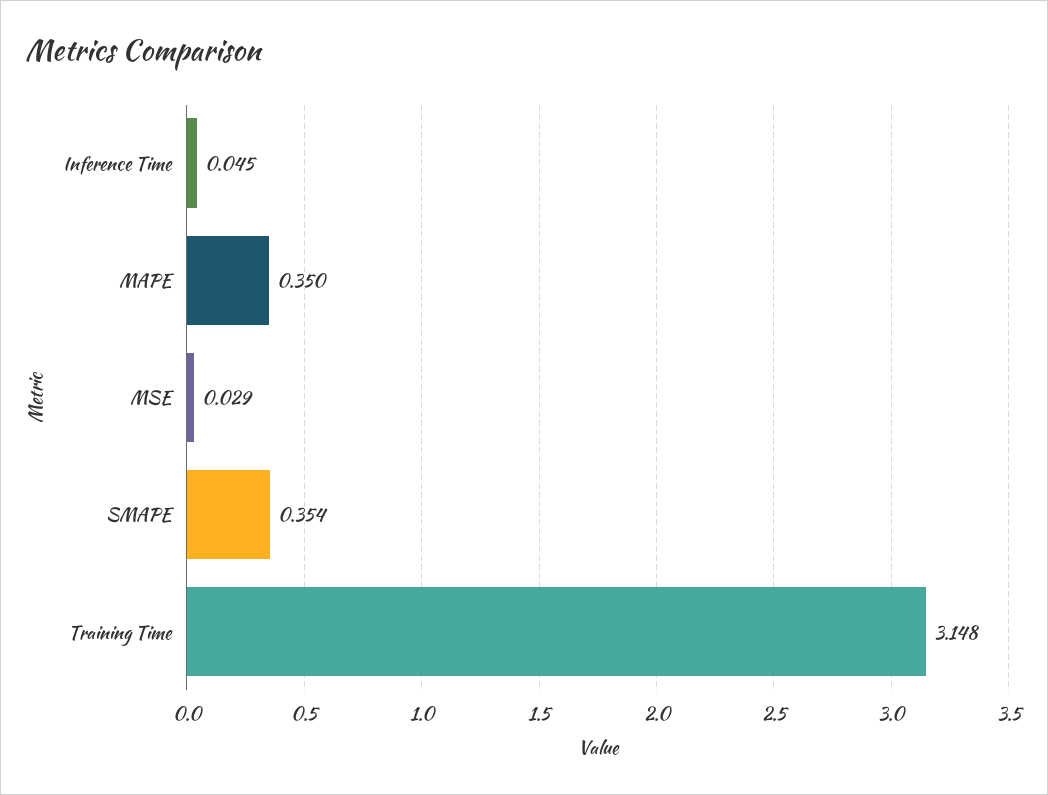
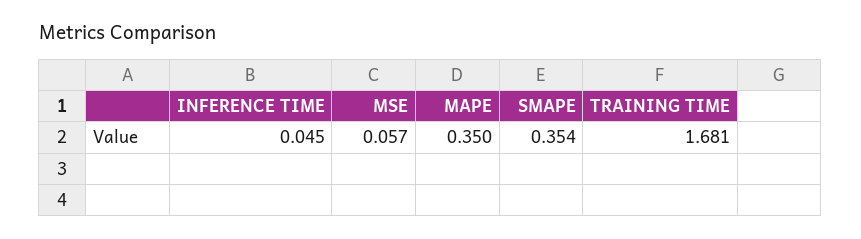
  {
    "Inference Time": 0.045,
    "MAPE": 0.35,
-   "MSE": 0.029,
+   "MSE": 0.057,
    "SMAPE": 0.354,
-   "Training Time": 3.148
+   "Training Time": 1.681
  }

